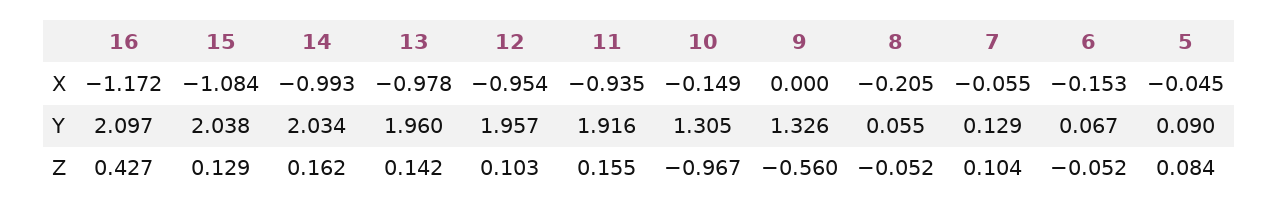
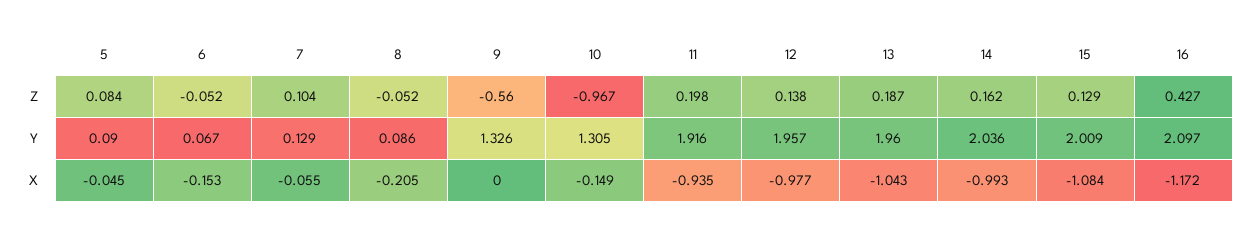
  {
    "16": {
      "X": -1.172,
      "Y": 2.097,
      "Z": 0.427
    },
    "15": {
      "X": -1.084,
-     "Y": 2.038,
+     "Y": 2.009,
      "Z": 0.129
    },
    "14": {
      "X": -0.993,
-     "Y": 2.034,
+     "Y": 2.036,
      "Z": 0.162
    },
    "13": {
-     "X": -0.978,
+     "X": -1.043,
      "Y": 1.96,
-     "Z": 0.142
+     "Z": 0.187
    },
    "12": {
-     "X": -0.954,
+     "X": -0.977,
      "Y": 1.957,
-     "Z": 0.103
+     "Z": 0.138
    },
    "11": {
      "X": -0.935,
      "Y": 1.916,
-     "Z": 0.155
+     "Z": 0.198
    },
    "10": {
      "X": -0.149,
      "Y": 1.305,
      "Z": -0.967
    },
    "9": {
      "X": 0,
      "Y": 1.326,
      "Z": -0.56
    },
    "8": {
      "X": -0.205,
-     "Y": 0.055,
+     "Y": 0.086,
      "Z": -0.052
    },
    "7": {
      "X": -0.055,
      "Y": 0.129,
      "Z": 0.104
    },
    "6": {
      "X": -0.153,
      "Y": 0.067,
      "Z": -0.052
    },
    "5": {
      "X": -0.045,
      "Y": 0.09,
      "Z": 0.084
    }
  }

